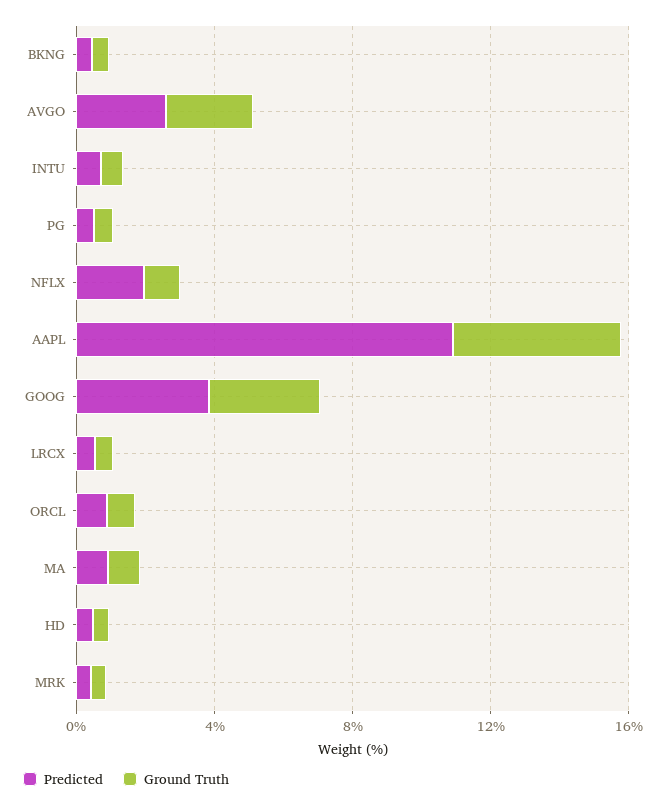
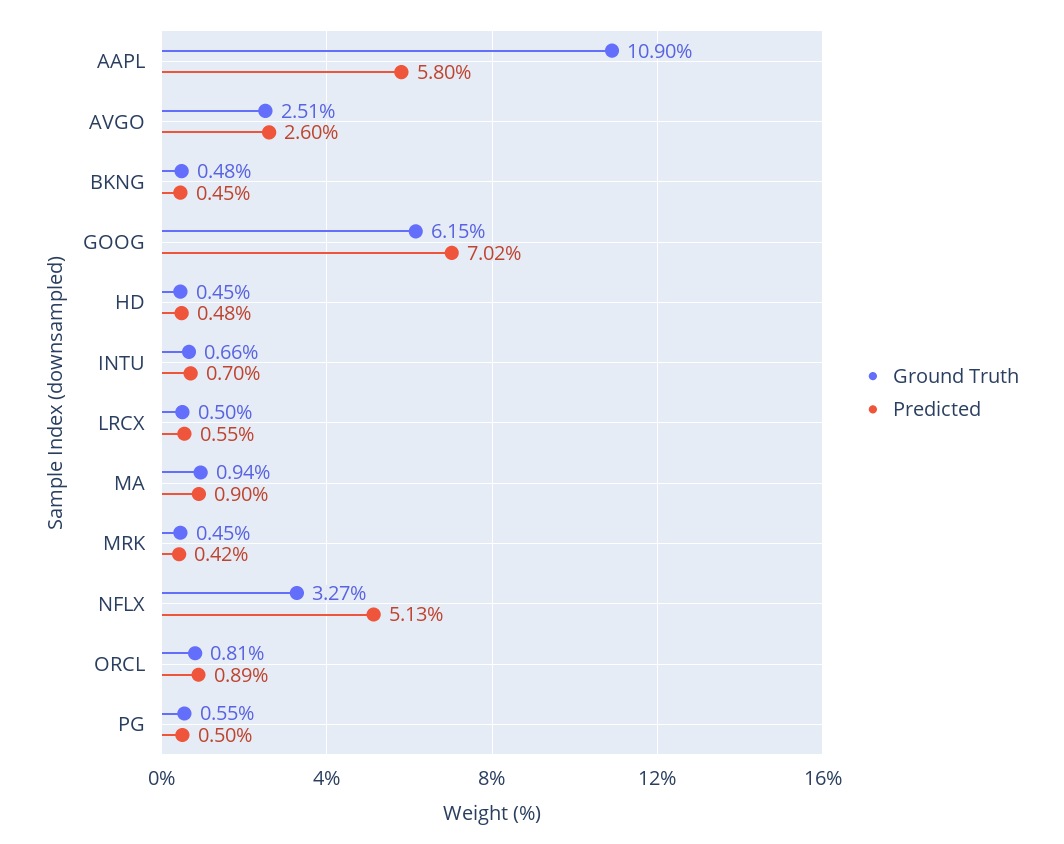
  {
    "Predicted": {
      "BKNG": 0.45,
      "AVGO": 2.6,
      "INTU": 0.7,
      "PG": 0.5,
-     "NFLX": 2,
+     "NFLX": 5.13,
-     "AAPL": 11,
+     "AAPL": 5.8,
-     "GOOG": 4,
+     "GOOG": 7.02,
      "LRCX": 0.55,
      "ORCL": 0.89,
      "MA": 0.9,
      "HD": 0.48,
      "MRK": 0.42
    },
    "Ground Truth": {
      "BKNG": 0.48,
      "AVGO": 2.51,
      "INTU": 0.66,
      "PG": 0.55,
-     "NFLX": 1,
+     "NFLX": 3.27,
-     "AAPL": 5,
+     "AAPL": 10.9,
-     "GOOG": 3,
+     "GOOG": 6.15,
      "LRCX": 0.5,
      "ORCL": 0.81,
      "MA": 0.94,
      "HD": 0.45,
      "MRK": 0.45
    }
  }

